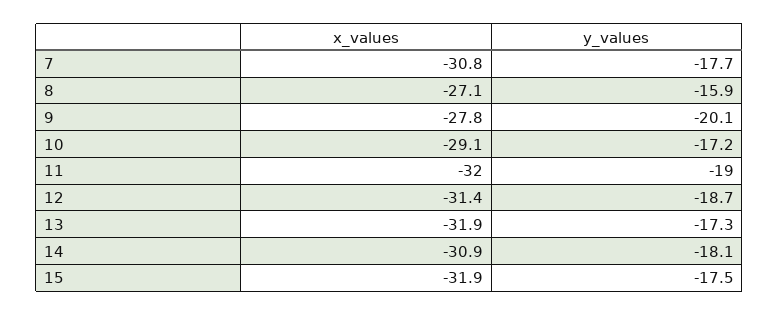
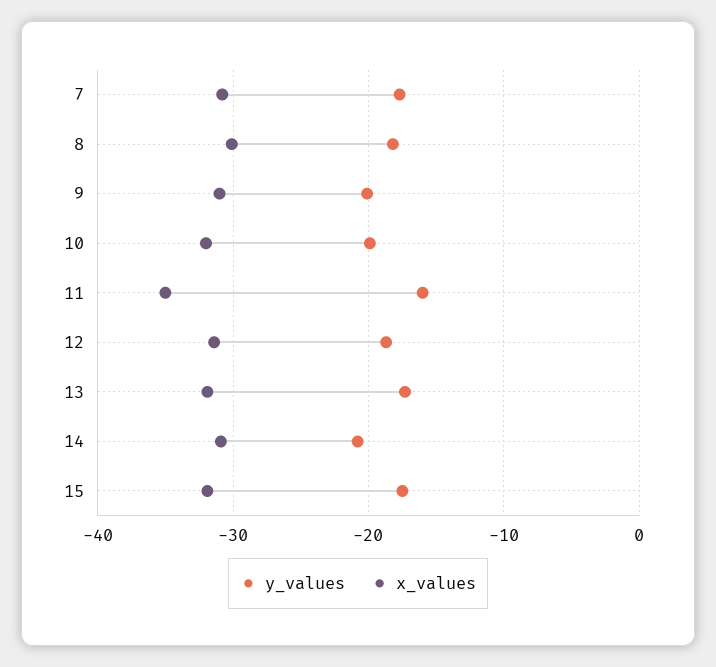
  {
    "x_values": {
      "7": -30.8,
-     "8": -27.1,
+     "8": -30,
-     "9": -27.8,
+     "9": -31,
-     "10": -29.1,
+     "10": -32,
-     "11": -32,
+     "11": -35,
      "12": -31.4,
      "13": -31.9,
      "14": -30.9,
      "15": -31.9
    },
    "y_values": {
      "7": -17.7,
-     "8": -15.9,
+     "8": -18,
      "9": -20.1,
-     "10": -17.2,
+     "10": -20,
-     "11": -19,
+     "11": -16,
      "12": -18.7,
      "13": -17.3,
-     "14": -18.1,
+     "14": -21,
      "15": -17.5
    }
  }

